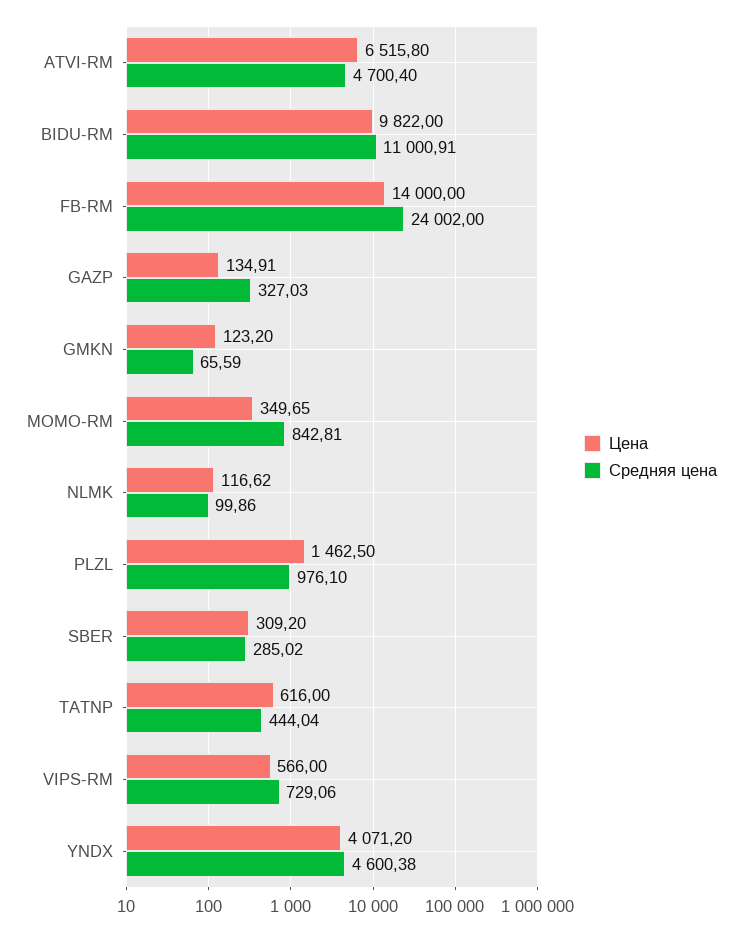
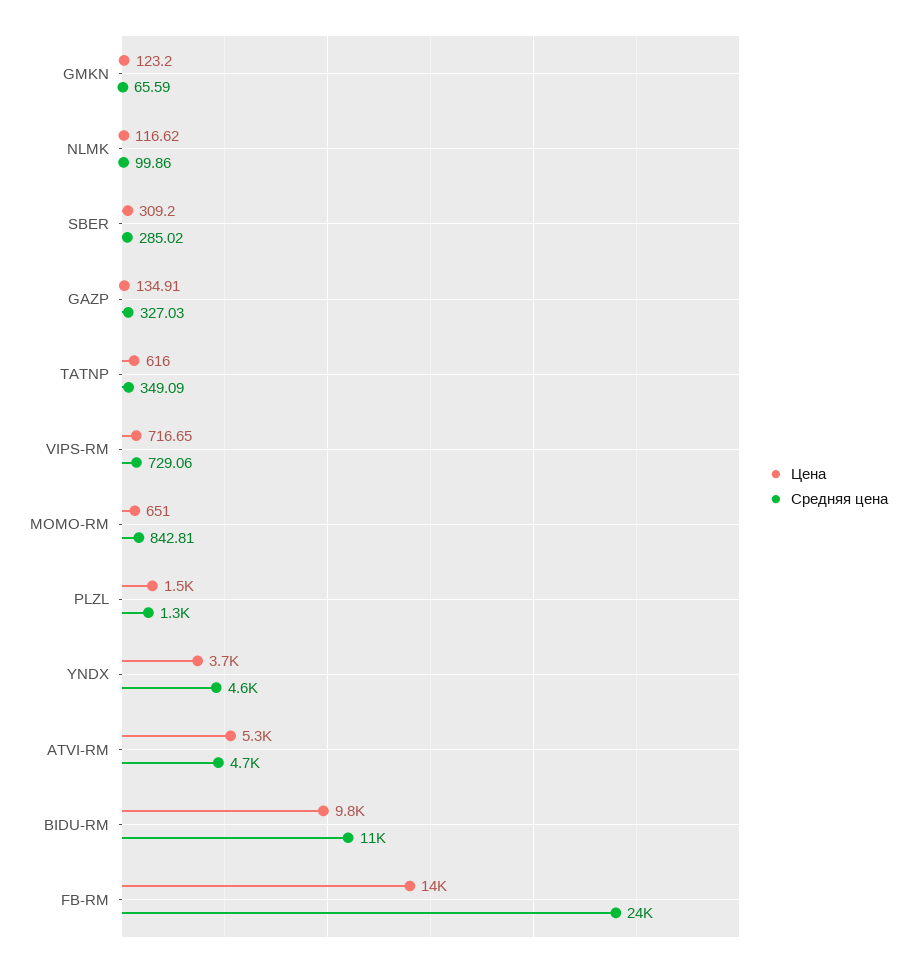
  {
    "Цена": {
-     "ATVI-RM": 6515.8,
+     "ATVI-RM": 5300,
      "BIDU-RM": 9822,
      "FB-RM": 14000,
      "GAZP": 134.91,
      "GMKN": 123.2,
-     "MOMO-RM": 349.65,
+     "MOMO-RM": 651,
      "NLMK": 116.62,
      "PLZL": 1462.5,
      "SBER": 309.2,
      "TATNP": 616,
-     "VIPS-RM": 566,
+     "VIPS-RM": 716.65,
-     "YNDX": 4071.2
+     "YNDX": 3700
    },
    "Средняя цена": {
      "ATVI-RM": 4700.4,
      "BIDU-RM": 11000.91,
      "FB-RM": 24002,
      "GAZP": 327.03,
      "GMKN": 65.59,
      "MOMO-RM": 842.81,
      "NLMK": 99.86,
-     "PLZL": 976.1,
+     "PLZL": 1300,
      "SBER": 285.02,
-     "TATNP": 444.04,
+     "TATNP": 349.09,
      "VIPS-RM": 729.06,
      "YNDX": 4600.38
    }
  }

